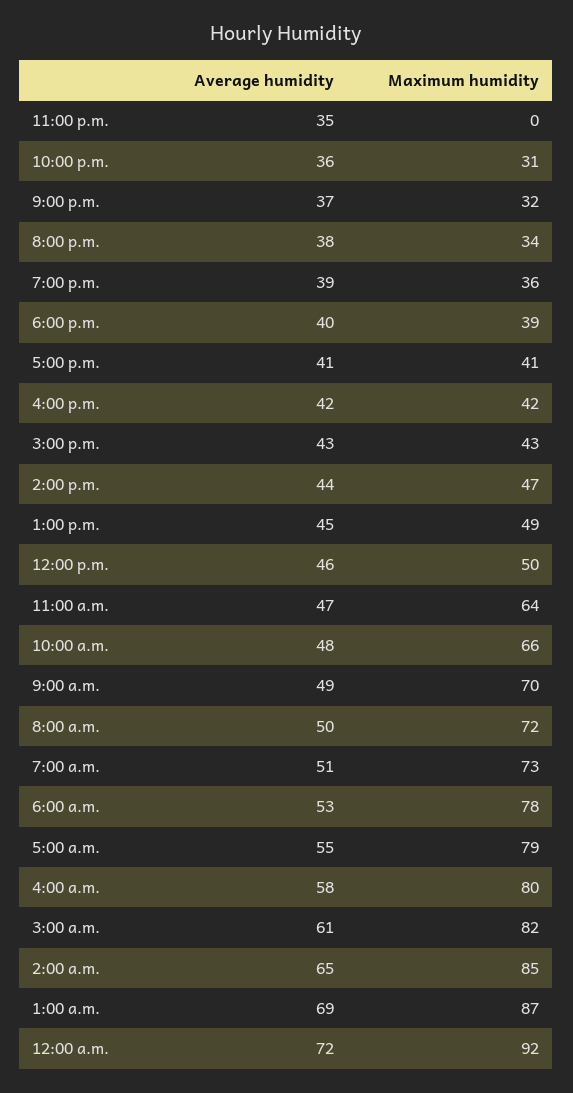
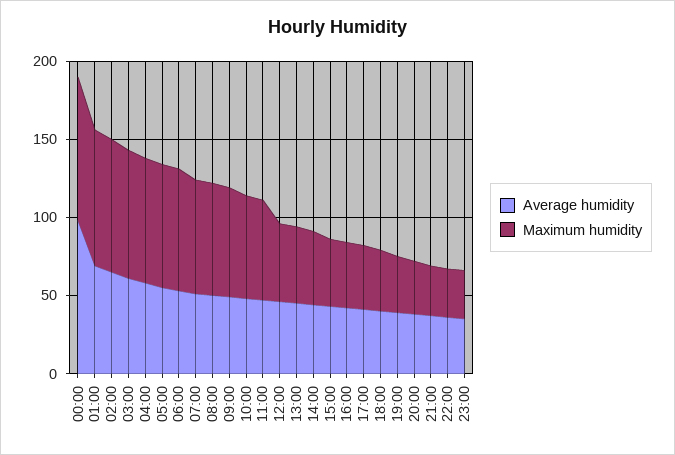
  {
    "Average humidity": {
      "11:00 p.m.": 35,
      "10:00 p.m.": 36,
      "9:00 p.m.": 37,
      "8:00 p.m.": 38,
      "7:00 p.m.": 39,
      "6:00 p.m.": 40,
      "5:00 p.m.": 41,
      "4:00 p.m.": 42,
      "3:00 p.m.": 43,
      "2:00 p.m.": 44,
      "1:00 p.m.": 45,
      "12:00 p.m.": 46,
      "11:00 a.m.": 47,
      "10:00 a.m.": 48,
      "9:00 a.m.": 49,
      "8:00 a.m.": 50,
      "7:00 a.m.": 51,
      "6:00 a.m.": 53,
      "5:00 a.m.": 55,
      "4:00 a.m.": 58,
      "3:00 a.m.": 61,
      "2:00 a.m.": 65,
      "1:00 a.m.": 69,
-     "12:00 a.m.": 72
+     "12:00 a.m.": 100
    },
    "Maximum humidity": {
-     "11:00 p.m.": 0,
+     "11:00 p.m.": 30,
      "10:00 p.m.": 31,
      "9:00 p.m.": 32,
      "8:00 p.m.": 34,
      "7:00 p.m.": 36,
      "6:00 p.m.": 39,
      "5:00 p.m.": 41,
      "4:00 p.m.": 42,
      "3:00 p.m.": 43,
      "2:00 p.m.": 47,
      "1:00 p.m.": 49,
      "12:00 p.m.": 50,
      "11:00 a.m.": 64,
      "10:00 a.m.": 66,
      "9:00 a.m.": 70,
      "8:00 a.m.": 72,
      "7:00 a.m.": 73,
      "6:00 a.m.": 78,
      "5:00 a.m.": 79,
      "4:00 a.m.": 80,
      "3:00 a.m.": 82,
      "2:00 a.m.": 85,
      "1:00 a.m.": 87,
      "12:00 a.m.": 92
    }
  }

